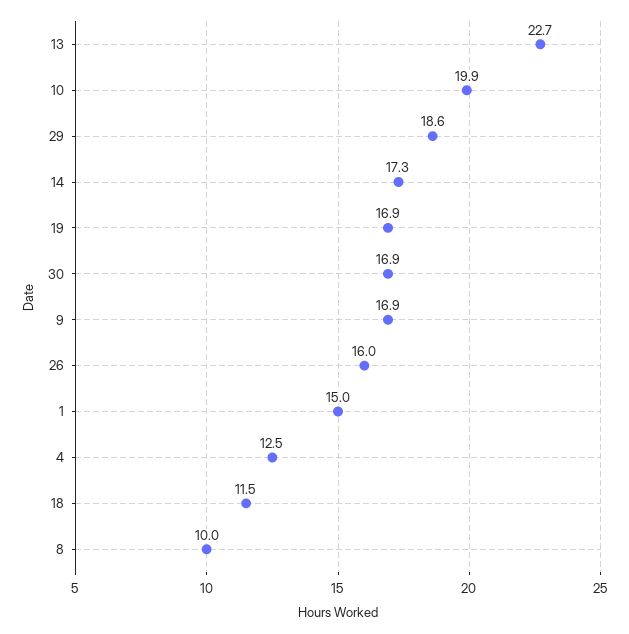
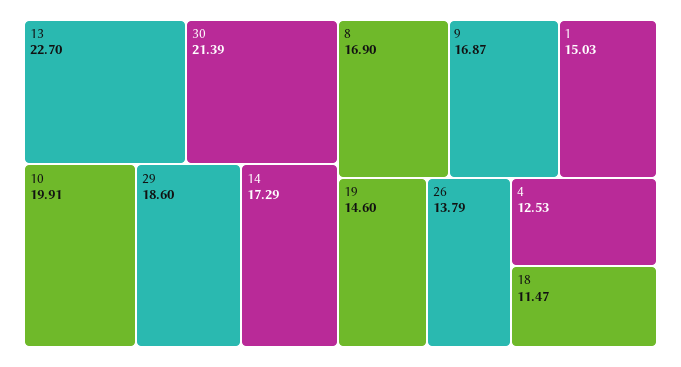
  {
    "13": 22.7,
    "10": 19.91,
    "29": 18.6,
    "14": 17.29,
-   "19": 16.9,
+   "19": 14.6,
-   "30": 16.9,
+   "30": 21.39,
    "9": 16.87,
-   "26": 16,
+   "26": 13.79,
    "1": 15.03,
    "4": 12.53,
    "18": 11.47,
-   "8": 10
+   "8": 16.9
  }

